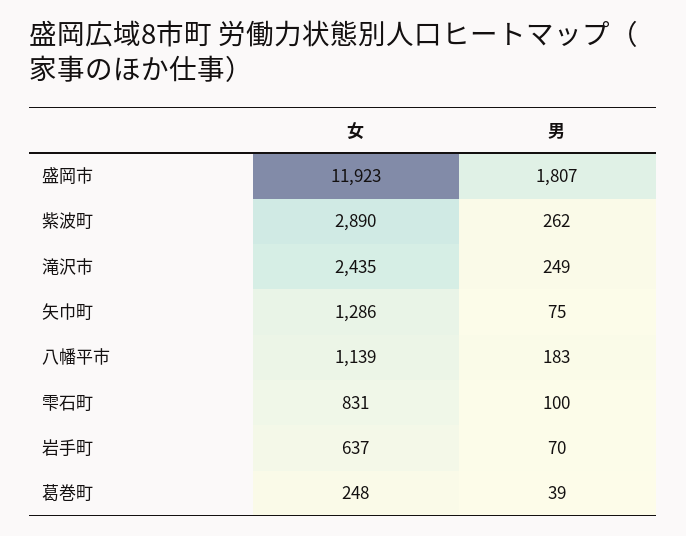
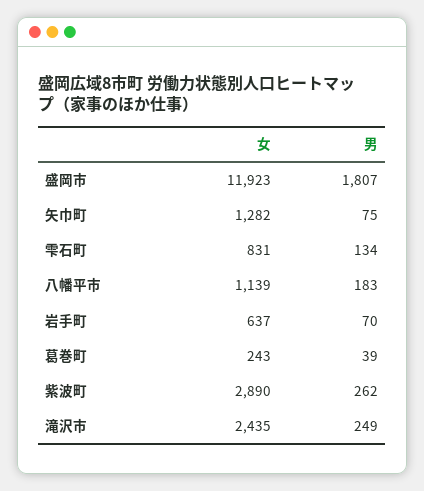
  {
    "女": {
      "盛岡市": 11923,
      "紫波町": 2890,
      "滝沢市": 2435,
-     "矢巾町": 1286,
+     "矢巾町": 1282,
      "八幡平市": 1139,
      "雫石町": 831,
      "岩手町": 637,
-     "葛巻町": 248
+     "葛巻町": 243
    },
    "男": {
      "盛岡市": 1807,
      "紫波町": 262,
      "滝沢市": 249,
      "矢巾町": 75,
      "八幡平市": 183,
-     "雫石町": 100,
+     "雫石町": 134,
      "岩手町": 70,
      "葛巻町": 39
    }
  }

